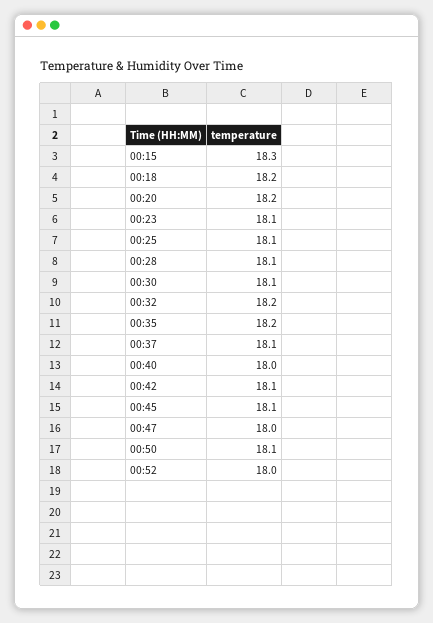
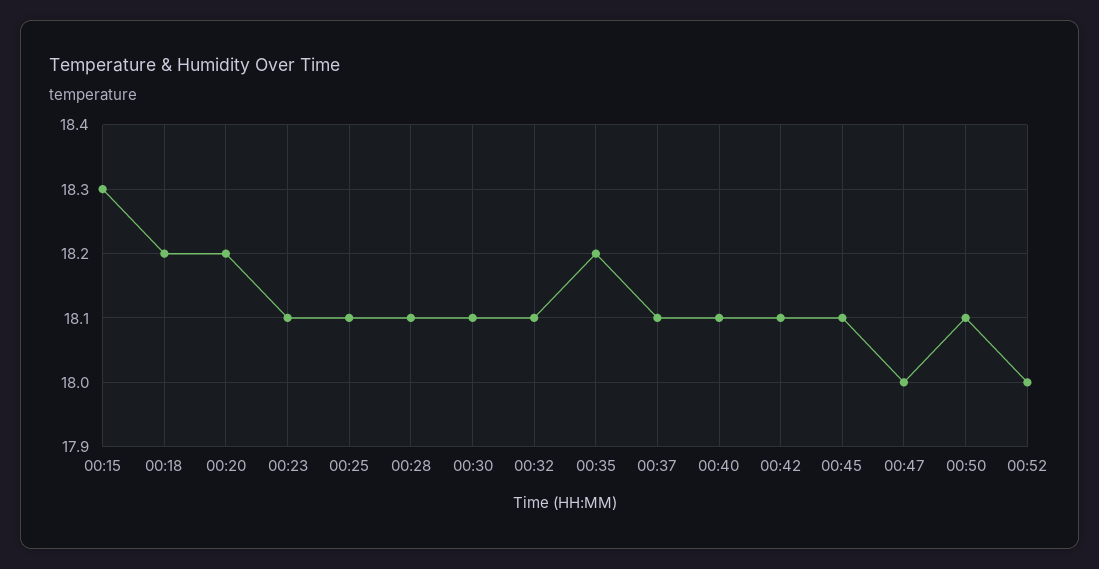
  {
    "00:15": 18.3,
    "00:18": 18.2,
    "00:20": 18.2,
    "00:23": 18.1,
    "00:25": 18.1,
    "00:28": 18.1,
    "00:30": 18.1,
-   "00:32": 18.2,
+   "00:32": 18.1,
    "00:35": 18.2,
    "00:37": 18.1,
-   "00:40": 18,
+   "00:40": 18.1,
    "00:42": 18.1,
    "00:45": 18.1,
    "00:47": 18,
    "00:50": 18.1,
    "00:52": 18
  }

